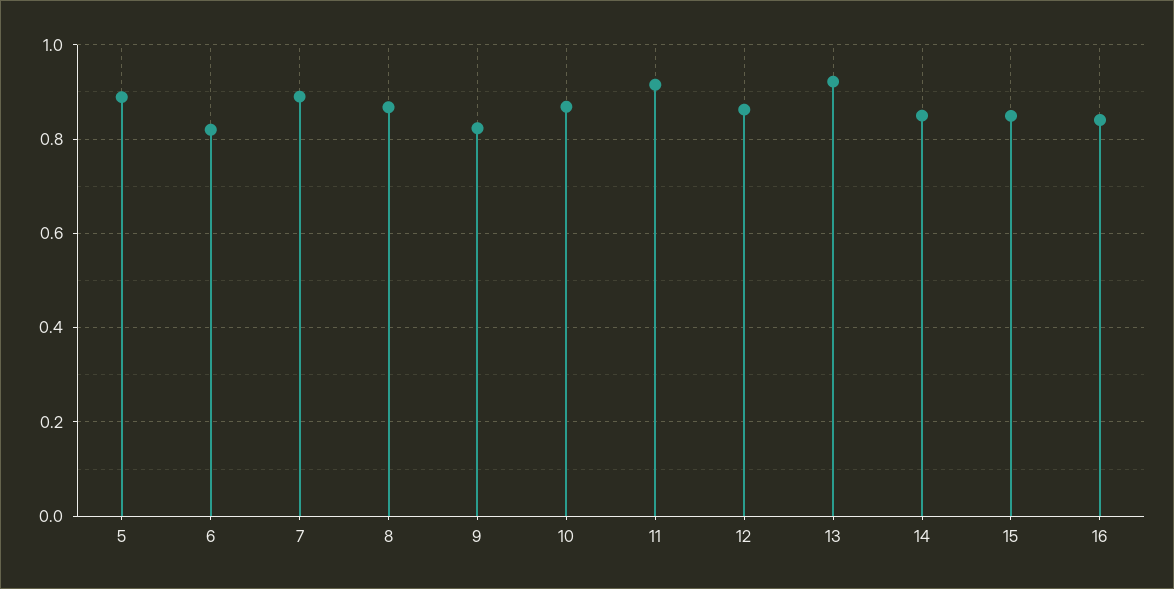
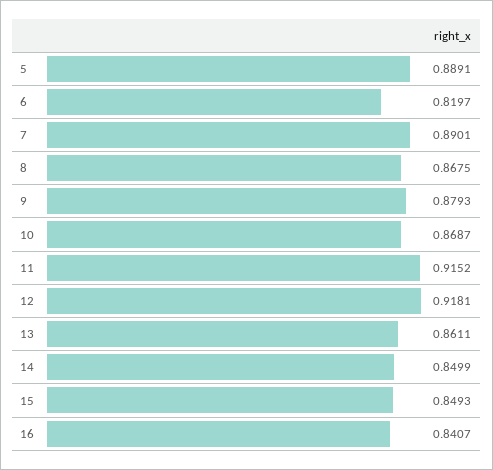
  {
    "5": 0.8891,
    "6": 0.8197,
    "7": 0.8901,
    "8": 0.8675,
-   "9": 0.82,
+   "9": 0.8793,
    "10": 0.8687,
    "11": 0.9152,
-   "12": 0.86,
+   "12": 0.9181,
-   "13": 0.92,
+   "13": 0.8611,
    "14": 0.8499,
    "15": 0.8493,
    "16": 0.8407
  }

